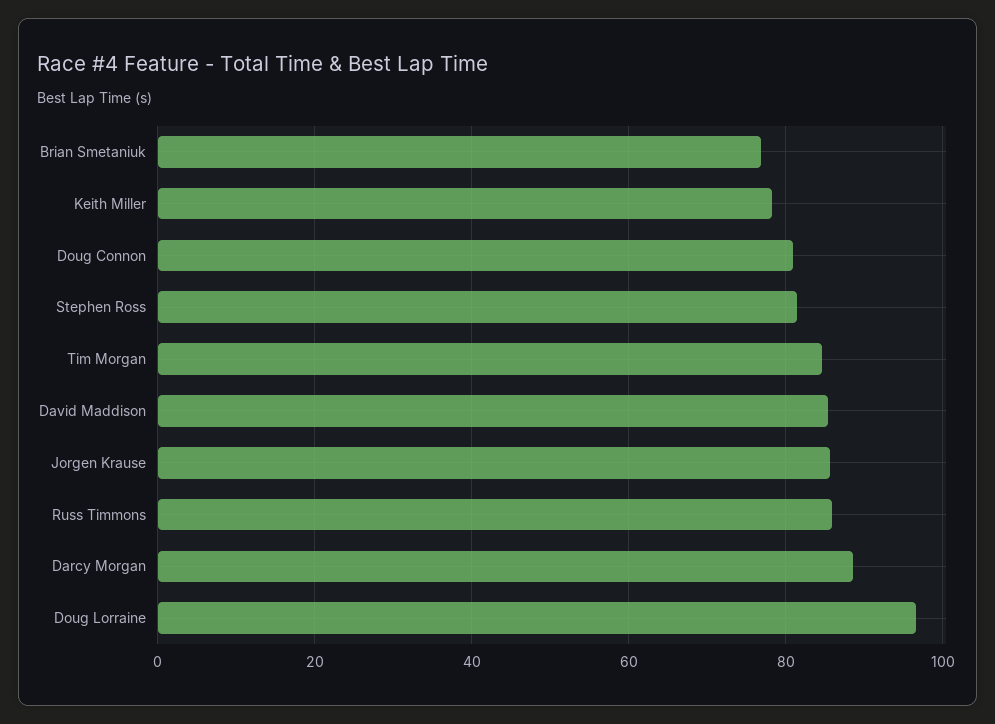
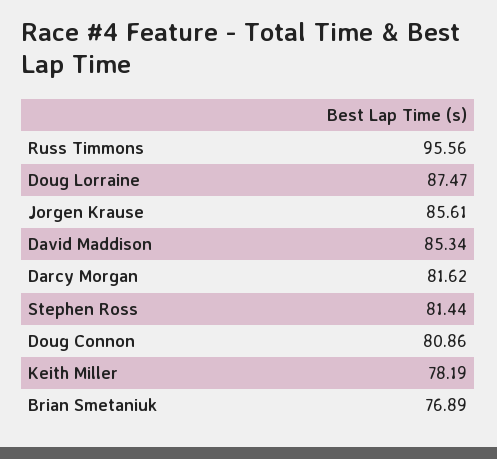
  {
    "Brian Smetaniuk": 76.89,
    "Keith Miller": 78.19,
    "Doug Connon": 80.86,
    "Stephen Ross": 81.44,
-   "Tim Morgan": 84,
    "David Maddison": 85.34,
    "Jorgen Krause": 85.61,
-   "Russ Timmons": 86,
+   "Russ Timmons": 95.56,
-   "Darcy Morgan": 88,
+   "Darcy Morgan": 81.62,
-   "Doug Lorraine": 96
+   "Doug Lorraine": 87.47
  }

